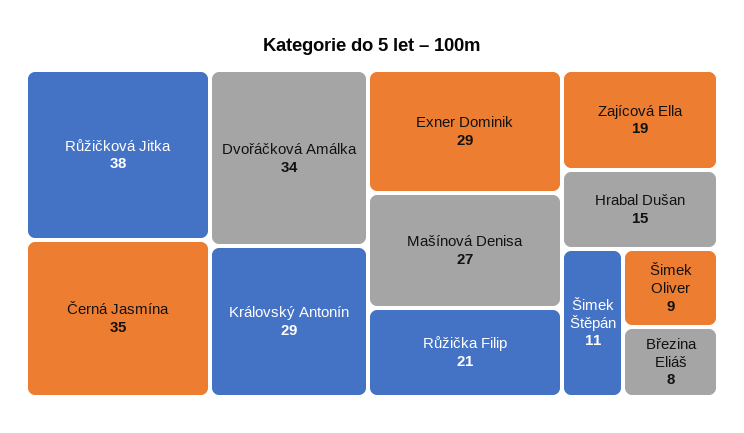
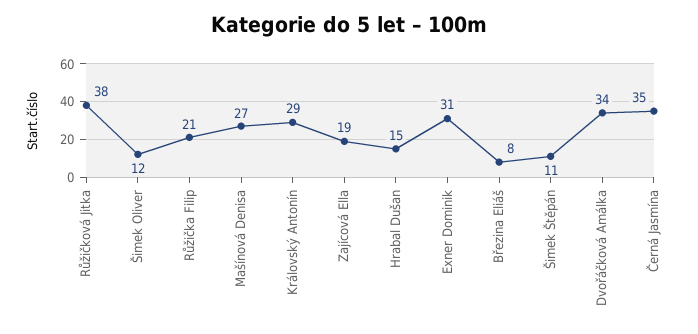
  {
    "Růžičková Jitka": 38,
    "Černá Jasmína": 35,
    "Dvořáčková Amálka": 34,
    "Královský Antonín": 29,
-   "Exner Dominik": 29,
+   "Exner Dominik": 31,
    "Mašínová Denisa": 27,
    "Růžička Filip": 21,
    "Zajícová Ella": 19,
    "Hrabal Dušan": 15,
    "Šimek Štěpán": 11,
-   "Šimek Oliver": 9,
+   "Šimek Oliver": 12,
    "Březina Eliáš": 8
  }

